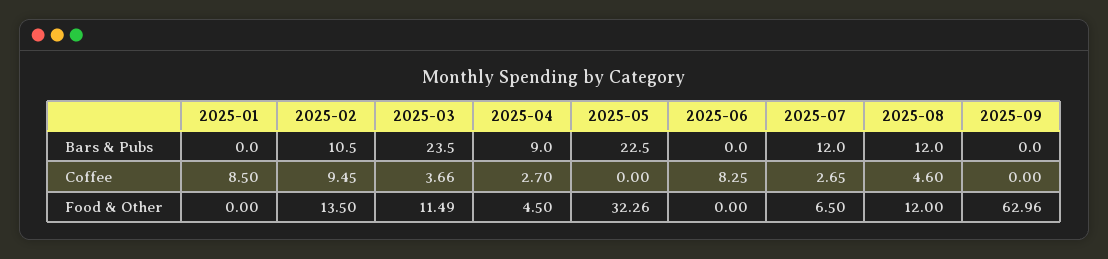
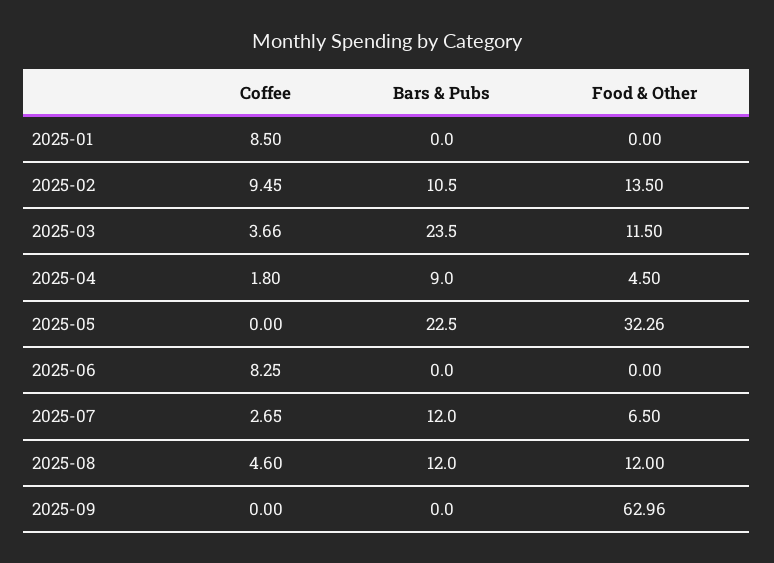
  {
    "2025-01": {
      "Bars & Pubs": 0,
      "Coffee": 8.5,
      "Food & Other": 0
    },
    "2025-02": {
      "Bars & Pubs": 10.5,
      "Coffee": 9.45,
      "Food & Other": 13.5
    },
    "2025-03": {
      "Bars & Pubs": 23.5,
      "Coffee": 3.66,
-     "Food & Other": 11.49
+     "Food & Other": 11.5
    },
    "2025-04": {
      "Bars & Pubs": 9,
-     "Coffee": 2.7,
+     "Coffee": 1.8,
      "Food & Other": 4.5
    },
    "2025-05": {
      "Bars & Pubs": 22.5,
      "Coffee": 0,
      "Food & Other": 32.26
    },
    "2025-06": {
      "Bars & Pubs": 0,
      "Coffee": 8.25,
      "Food & Other": 0
    },
    "2025-07": {
      "Bars & Pubs": 12,
      "Coffee": 2.65,
      "Food & Other": 6.5
    },
    "2025-08": {
      "Bars & Pubs": 12,
      "Coffee": 4.6,
      "Food & Other": 12
    },
    "2025-09": {
      "Bars & Pubs": 0,
      "Coffee": 0,
      "Food & Other": 62.96
    }
  }

